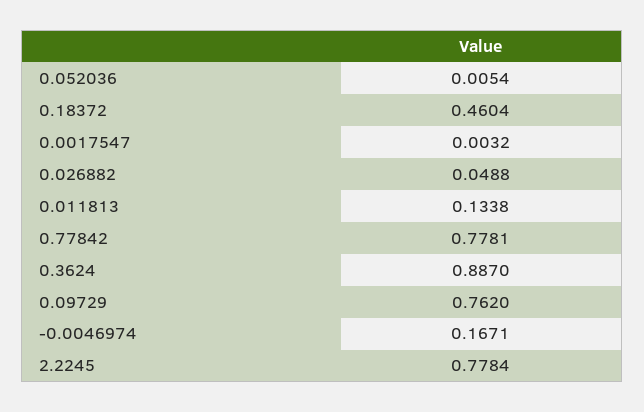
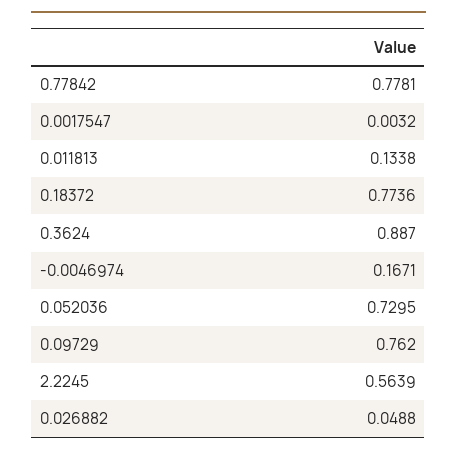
  {
-   "0.052036": 0.0054,
+   "0.052036": 0.7295,
-   "0.18372": 0.4604,
+   "0.18372": 0.7736,
    "0.0017547": 0.0032,
    "0.026882": 0.0488,
    "0.011813": 0.1338,
    "0.77842": 0.7781,
    "0.3624": 0.887,
    "0.09729": 0.762,
    "-0.0046974": 0.1671,
-   "2.2245": 0.7784
+   "2.2245": 0.5639
  }

